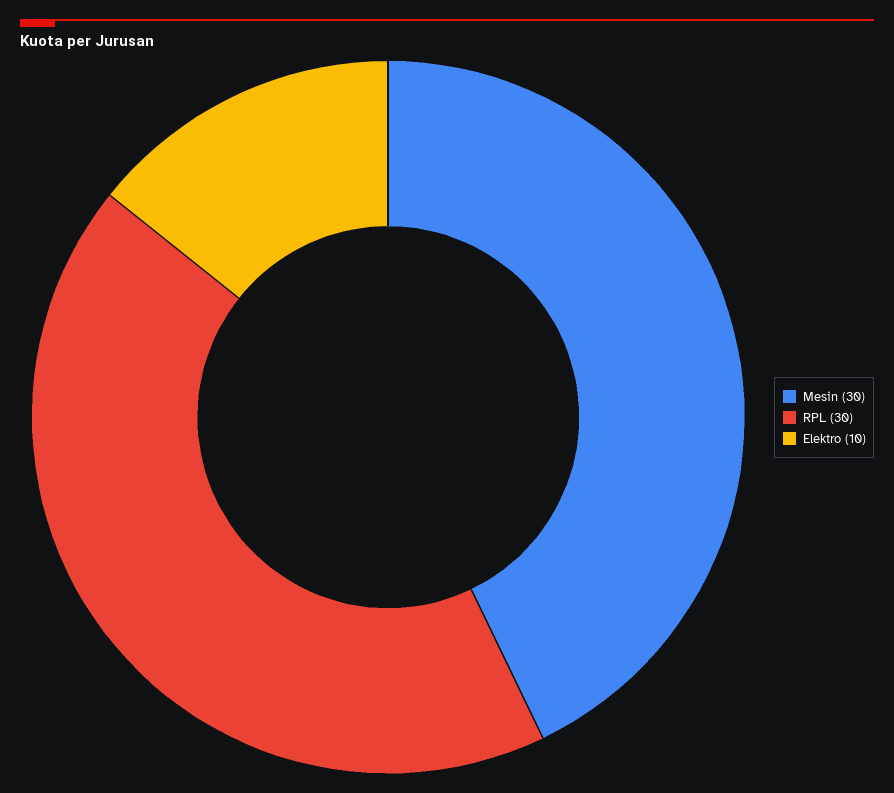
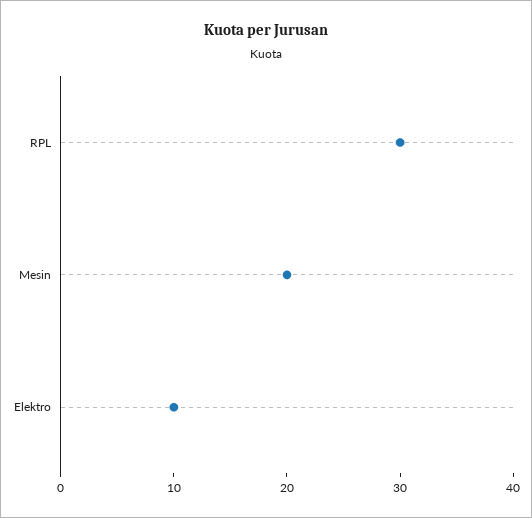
  {
-   "Mesin": 30,
+   "Mesin": 20,
    "RPL": 30,
    "Elektro": 10
  }

